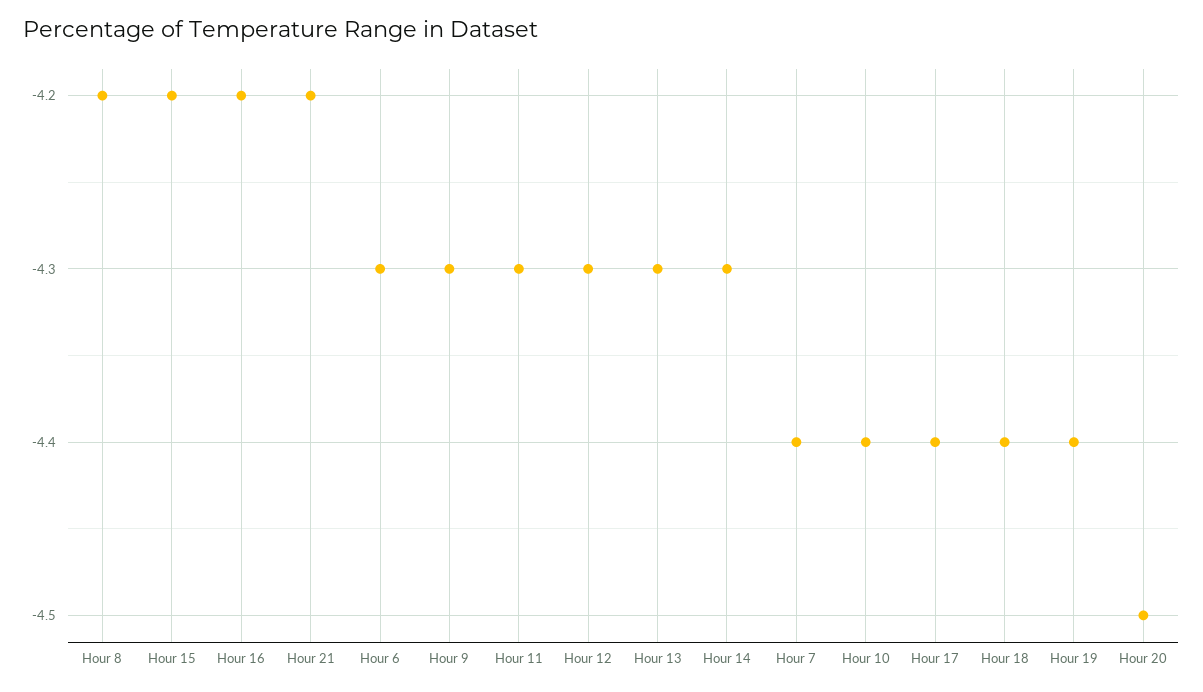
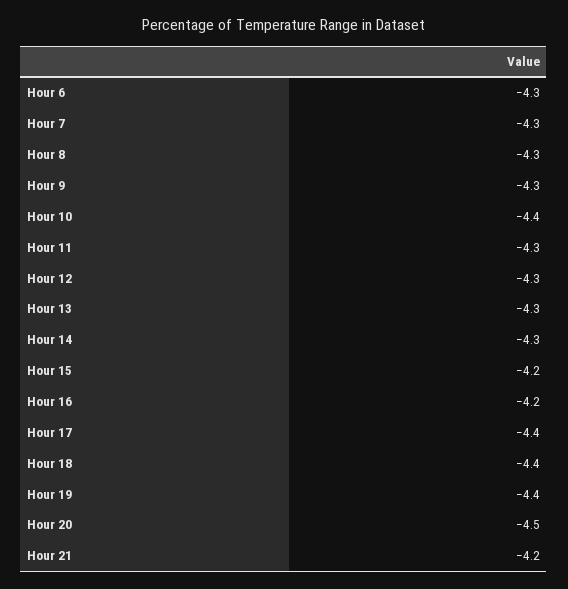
  {
-   "Hour 8": -4.2,
+   "Hour 8": -4.3,
    "Hour 15": -4.2,
    "Hour 16": -4.2,
    "Hour 21": -4.2,
    "Hour 6": -4.3,
    "Hour 9": -4.3,
    "Hour 11": -4.3,
    "Hour 12": -4.3,
    "Hour 13": -4.3,
    "Hour 14": -4.3,
-   "Hour 7": -4.4,
+   "Hour 7": -4.3,
    "Hour 10": -4.4,
    "Hour 17": -4.4,
    "Hour 18": -4.4,
    "Hour 19": -4.4,
    "Hour 20": -4.5
  }

